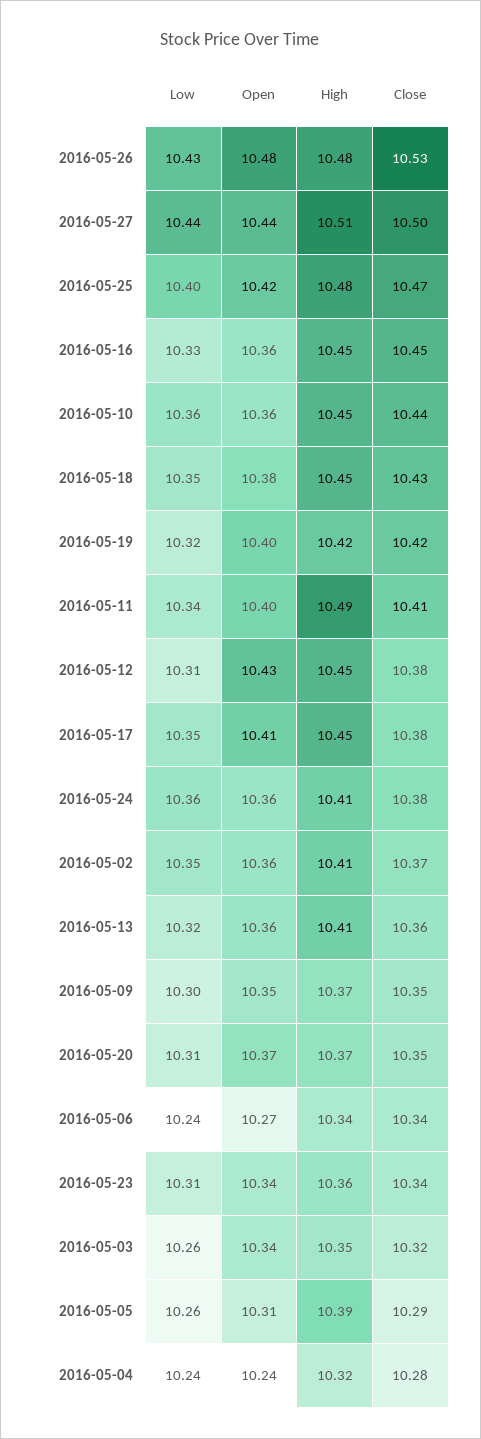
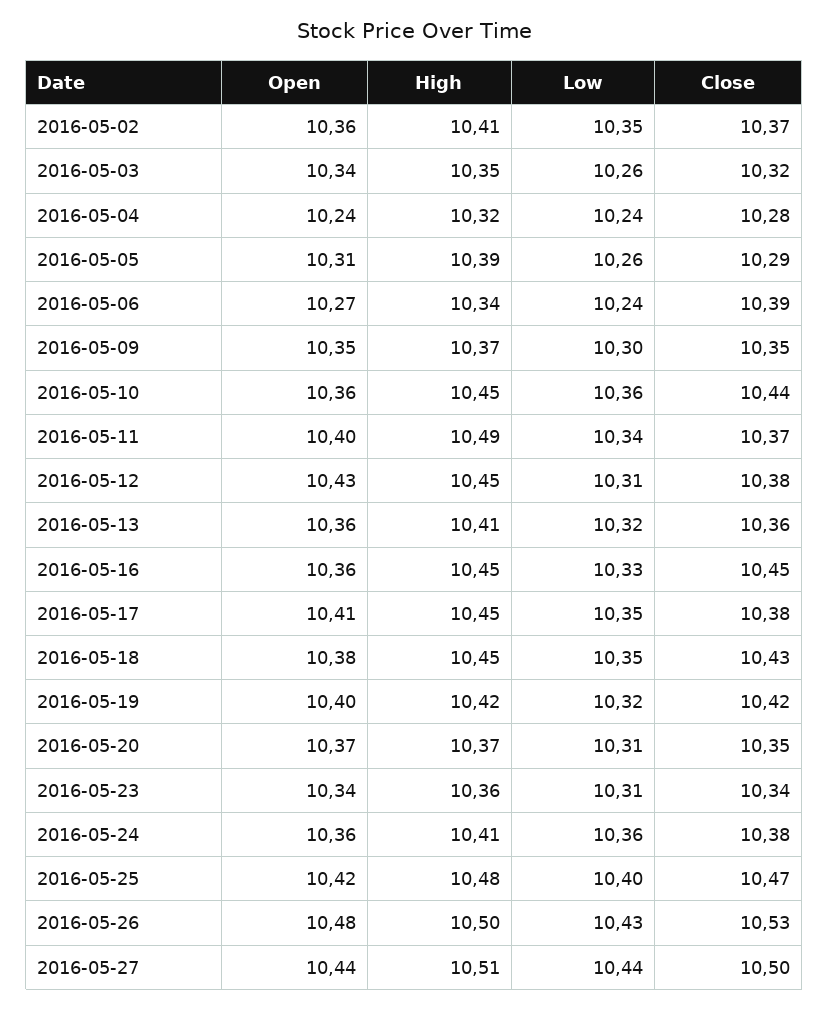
  {
    "Low": {
      "2016-05-26": 10.43,
      "2016-05-27": 10.44,
      "2016-05-25": 10.4,
      "2016-05-16": 10.33,
      "2016-05-10": 10.36,
      "2016-05-18": 10.35,
      "2016-05-19": 10.32,
      "2016-05-11": 10.34,
      "2016-05-12": 10.31,
      "2016-05-17": 10.35,
      "2016-05-24": 10.36,
      "2016-05-02": 10.35,
      "2016-05-13": 10.32,
      "2016-05-09": 10.3,
      "2016-05-20": 10.31,
      "2016-05-06": 10.24,
      "2016-05-23": 10.31,
      "2016-05-03": 10.26,
      "2016-05-05": 10.26,
      "2016-05-04": 10.24
    },
    "Open": {
      "2016-05-26": 10.48,
      "2016-05-27": 10.44,
      "2016-05-25": 10.42,
      "2016-05-16": 10.36,
      "2016-05-10": 10.36,
      "2016-05-18": 10.38,
      "2016-05-19": 10.4,
      "2016-05-11": 10.4,
      "2016-05-12": 10.43,
      "2016-05-17": 10.41,
      "2016-05-24": 10.36,
      "2016-05-02": 10.36,
      "2016-05-13": 10.36,
      "2016-05-09": 10.35,
      "2016-05-20": 10.37,
      "2016-05-06": 10.27,
      "2016-05-23": 10.34,
      "2016-05-03": 10.34,
      "2016-05-05": 10.31,
      "2016-05-04": 10.24
    },
    "High": {
-     "2016-05-26": 10.48,
+     "2016-05-26": 10.5,
      "2016-05-27": 10.51,
      "2016-05-25": 10.48,
      "2016-05-16": 10.45,
      "2016-05-10": 10.45,
      "2016-05-18": 10.45,
      "2016-05-19": 10.42,
      "2016-05-11": 10.49,
      "2016-05-12": 10.45,
      "2016-05-17": 10.45,
      "2016-05-24": 10.41,
      "2016-05-02": 10.41,
      "2016-05-13": 10.41,
      "2016-05-09": 10.37,
      "2016-05-20": 10.37,
      "2016-05-06": 10.34,
      "2016-05-23": 10.36,
      "2016-05-03": 10.35,
      "2016-05-05": 10.39,
      "2016-05-04": 10.32
    },
    "Close": {
      "2016-05-26": 10.53,
      "2016-05-27": 10.5,
      "2016-05-25": 10.47,
      "2016-05-16": 10.45,
      "2016-05-10": 10.44,
      "2016-05-18": 10.43,
      "2016-05-19": 10.42,
-     "2016-05-11": 10.41,
+     "2016-05-11": 10.37,
      "2016-05-12": 10.38,
      "2016-05-17": 10.38,
      "2016-05-24": 10.38,
      "2016-05-02": 10.37,
      "2016-05-13": 10.36,
      "2016-05-09": 10.35,
      "2016-05-20": 10.35,
-     "2016-05-06": 10.34,
+     "2016-05-06": 10.39,
      "2016-05-23": 10.34,
      "2016-05-03": 10.32,
      "2016-05-05": 10.29,
      "2016-05-04": 10.28
    }
  }

